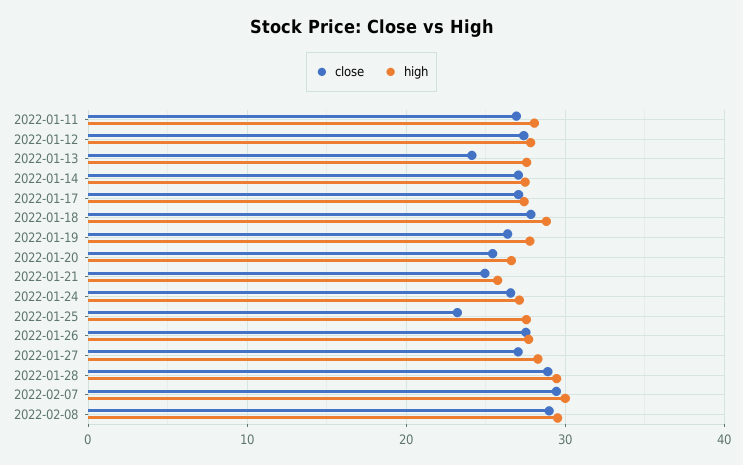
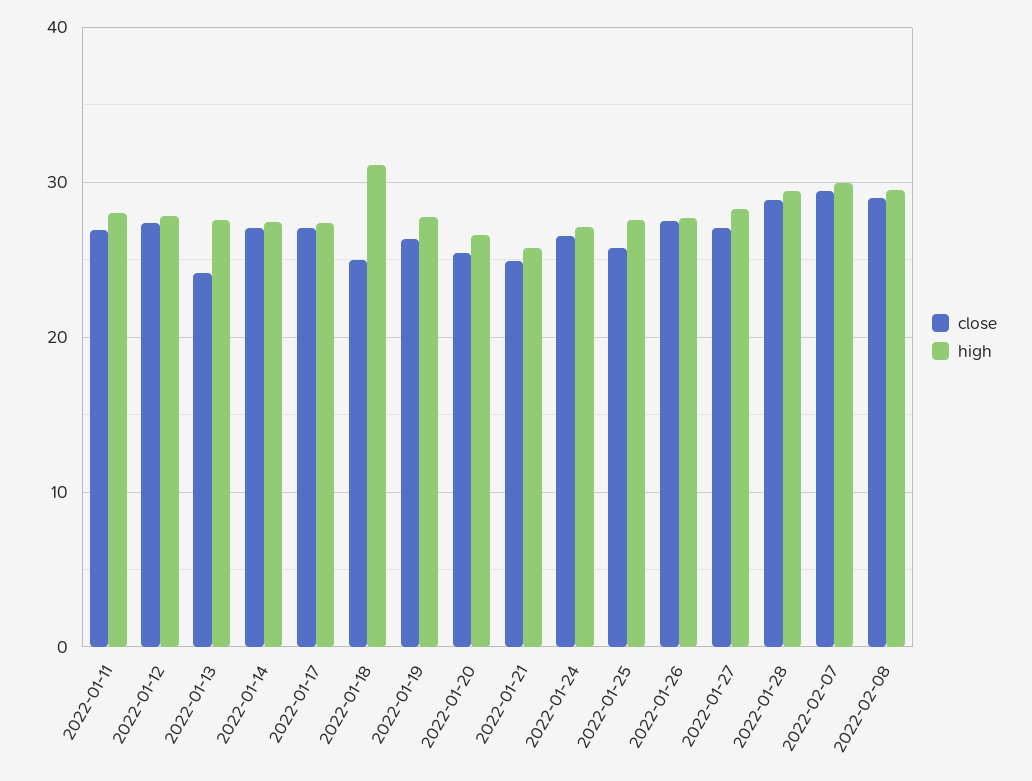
  {
    "close": {
      "2022-01-11": 27,
      "2022-01-12": 27,
      "2022-01-13": 24,
      "2022-01-14": 27,
      "2022-01-17": 27,
-     "2022-01-18": 28,
+     "2022-01-18": 25,
      "2022-01-19": 26,
      "2022-01-20": 25,
      "2022-01-21": 25,
      "2022-01-24": 27,
-     "2022-01-25": 23,
+     "2022-01-25": 26,
      "2022-01-26": 28,
      "2022-01-27": 27,
      "2022-01-28": 29,
      "2022-02-07": 29,
      "2022-02-08": 29
    },
    "high": {
      "2022-01-11": 28,
      "2022-01-12": 28,
      "2022-01-13": 28,
      "2022-01-14": 27,
      "2022-01-17": 27,
-     "2022-01-18": 29,
+     "2022-01-18": 31,
      "2022-01-19": 28,
      "2022-01-20": 27,
      "2022-01-21": 26,
      "2022-01-24": 27,
      "2022-01-25": 28,
      "2022-01-26": 28,
      "2022-01-27": 28,
      "2022-01-28": 29,
      "2022-02-07": 30,
      "2022-02-08": 30
    }
  }

